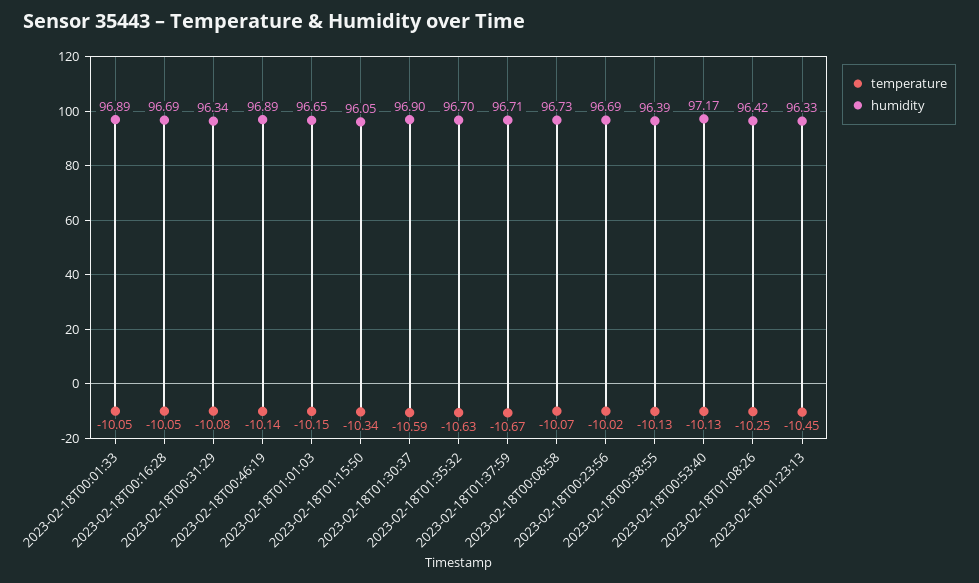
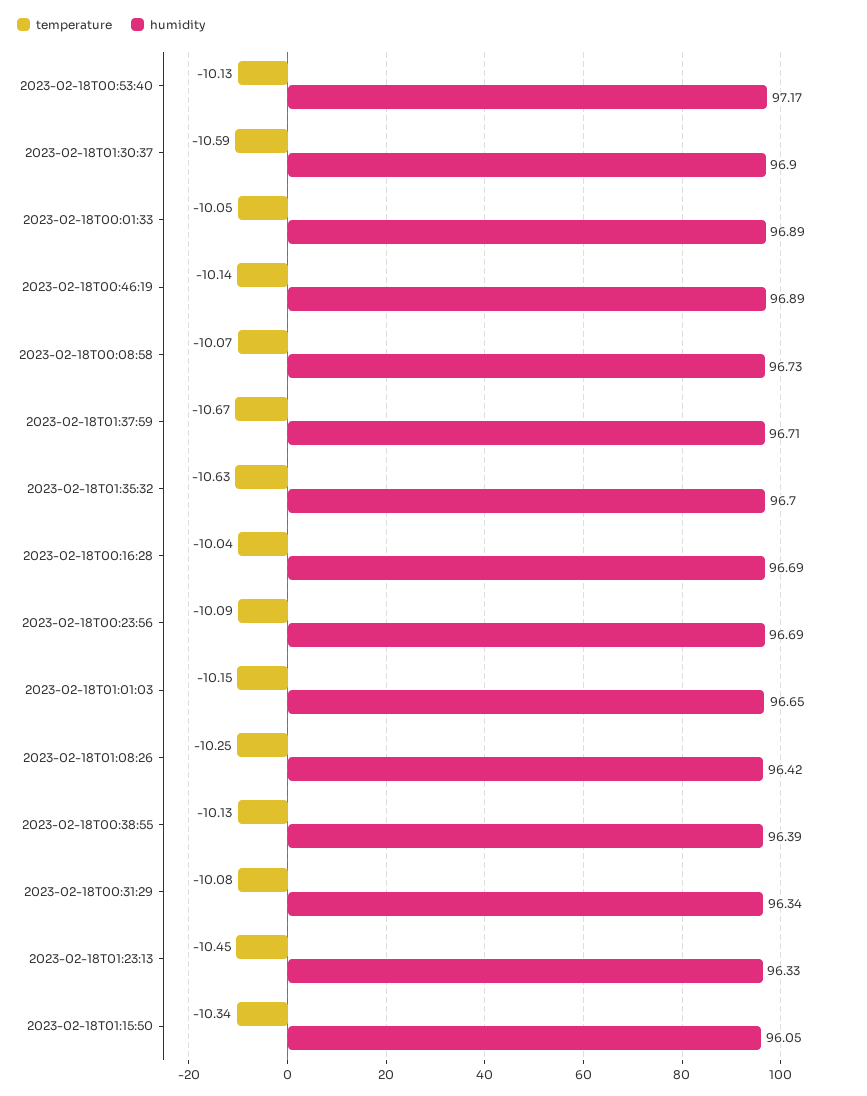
  {
    "temperature": {
      "2023-02-18T00:01:33": -10.05,
-     "2023-02-18T00:16:28": -10.05,
+     "2023-02-18T00:16:28": -10.04,
      "2023-02-18T00:31:29": -10.08,
      "2023-02-18T00:46:19": -10.14,
      "2023-02-18T01:01:03": -10.15,
      "2023-02-18T01:15:50": -10.34,
      "2023-02-18T01:30:37": -10.59,
      "2023-02-18T01:35:32": -10.63,
      "2023-02-18T01:37:59": -10.67,
      "2023-02-18T00:08:58": -10.07,
-     "2023-02-18T00:23:56": -10.02,
+     "2023-02-18T00:23:56": -10.09,
      "2023-02-18T00:38:55": -10.13,
      "2023-02-18T00:53:40": -10.13,
      "2023-02-18T01:08:26": -10.25,
      "2023-02-18T01:23:13": -10.45
    },
    "humidity": {
      "2023-02-18T00:01:33": 96.89,
      "2023-02-18T00:16:28": 96.69,
      "2023-02-18T00:31:29": 96.34,
      "2023-02-18T00:46:19": 96.89,
      "2023-02-18T01:01:03": 96.65,
      "2023-02-18T01:15:50": 96.05,
      "2023-02-18T01:30:37": 96.9,
      "2023-02-18T01:35:32": 96.7,
      "2023-02-18T01:37:59": 96.71,
      "2023-02-18T00:08:58": 96.73,
      "2023-02-18T00:23:56": 96.69,
      "2023-02-18T00:38:55": 96.39,
      "2023-02-18T00:53:40": 97.17,
      "2023-02-18T01:08:26": 96.42,
      "2023-02-18T01:23:13": 96.33
    }
  }

